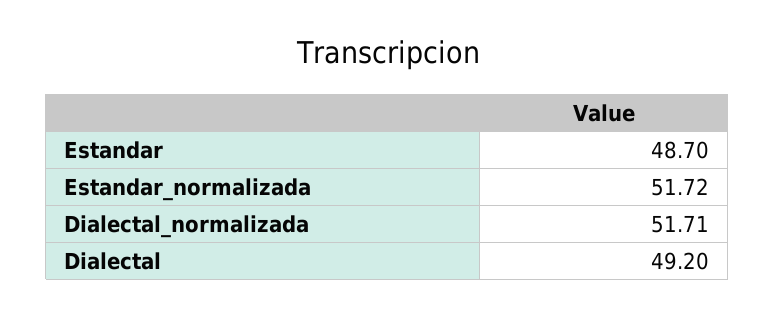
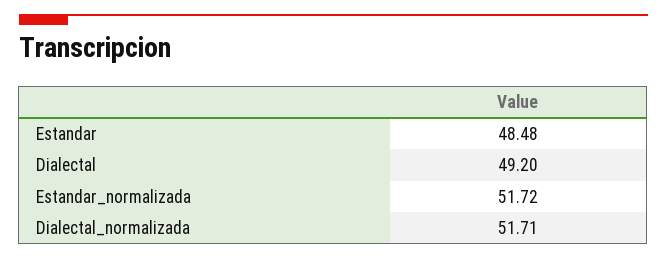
  {
-   "Estandar": 48.7,
+   "Estandar": 48.48,
    "Estandar_normalizada": 51.72,
    "Dialectal_normalizada": 51.71,
    "Dialectal": 49.2
  }

